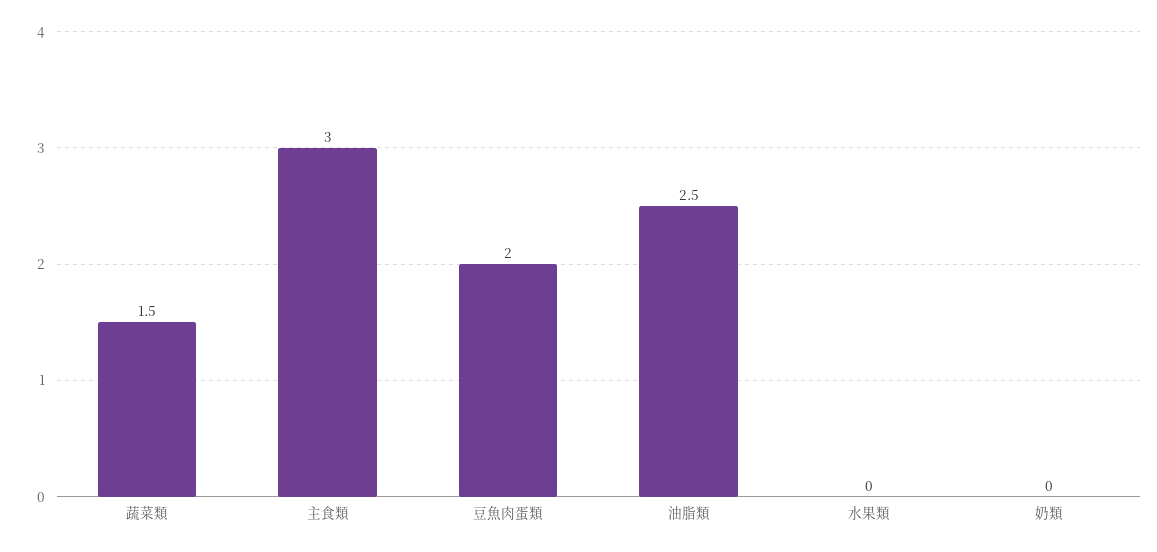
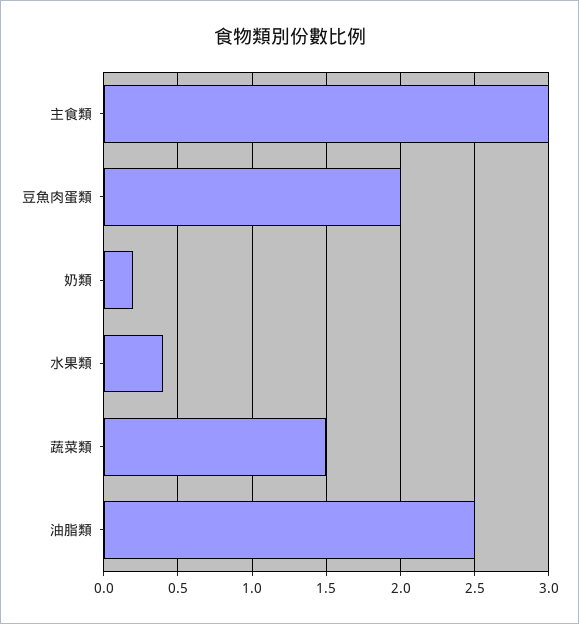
  {
    "蔬菜類": 1.5,
    "主食類": 3,
    "豆魚肉蛋類": 2,
    "油脂類": 2.5,
-   "水果類": 0,
+   "水果類": 0.4,
-   "奶類": 0
+   "奶類": 0.2
  }

